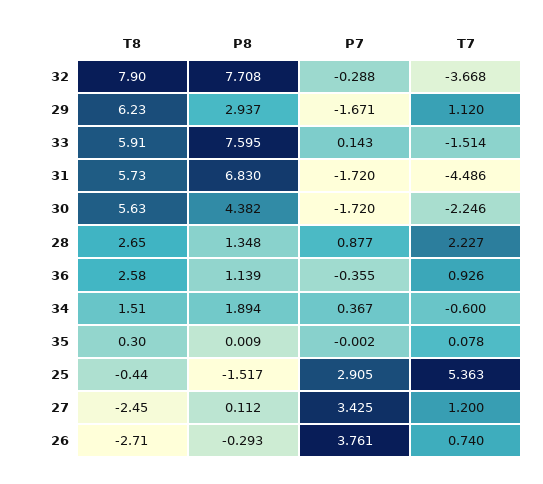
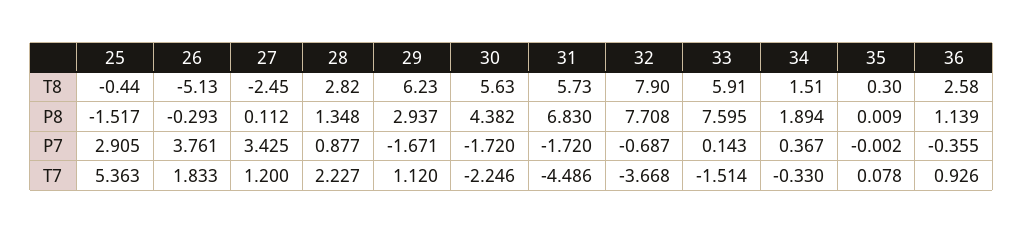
  {
    "T8": {
      "32": 7.9,
      "29": 6.23,
      "33": 5.91,
      "31": 5.73,
      "30": 5.63,
-     "28": 2.65,
+     "28": 2.82,
      "36": 2.58,
      "34": 1.51,
      "35": 0.3,
      "25": -0.44,
      "27": -2.45,
-     "26": -2.71
+     "26": -5.13
    },
    "P8": {
      "32": 7.708,
      "29": 2.937,
      "33": 7.595,
      "31": 6.83,
      "30": 4.382,
      "28": 1.348,
      "36": 1.139,
      "34": 1.894,
      "35": 0.009,
      "25": -1.517,
      "27": 0.112,
      "26": -0.293
    },
    "P7": {
-     "32": -0.288,
+     "32": -0.687,
      "29": -1.671,
      "33": 0.143,
      "31": -1.72,
      "30": -1.72,
      "28": 0.877,
      "36": -0.355,
      "34": 0.367,
      "35": -0.002,
      "25": 2.905,
      "27": 3.425,
      "26": 3.761
    },
    "T7": {
      "32": -3.668,
      "29": 1.12,
      "33": -1.514,
      "31": -4.486,
      "30": -2.246,
      "28": 2.227,
      "36": 0.926,
-     "34": -0.6,
+     "34": -0.33,
      "35": 0.078,
      "25": 5.363,
      "27": 1.2,
-     "26": 0.74
+     "26": 1.833
    }
  }

